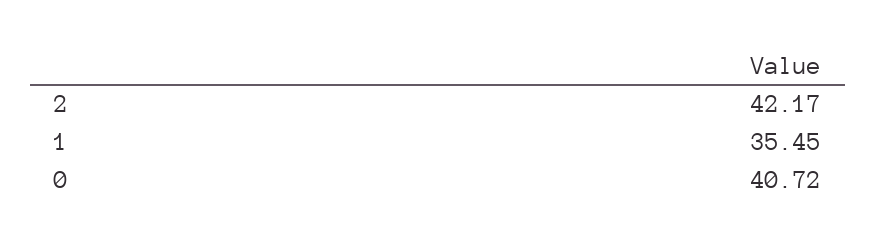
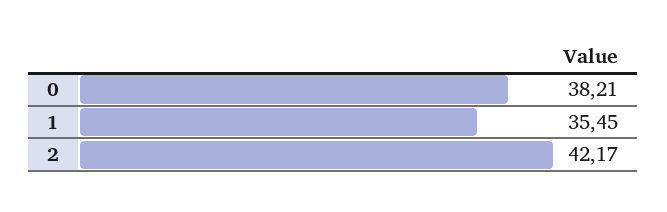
  {
    "2": 42.17,
    "1": 35.45,
-   "0": 40.72
+   "0": 38.21
  }

